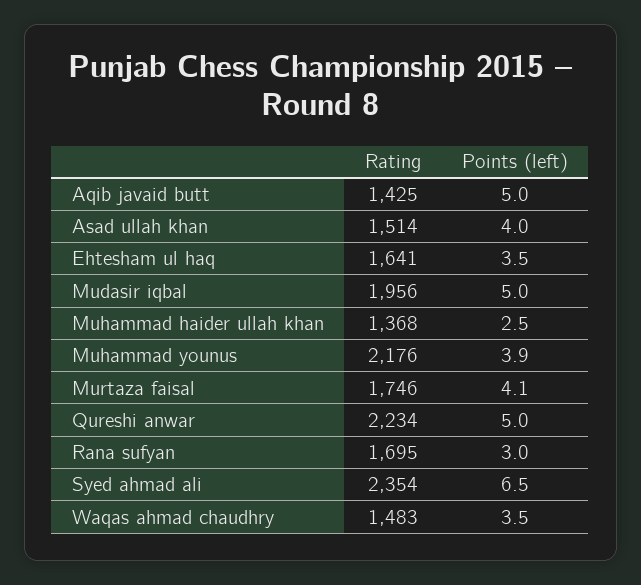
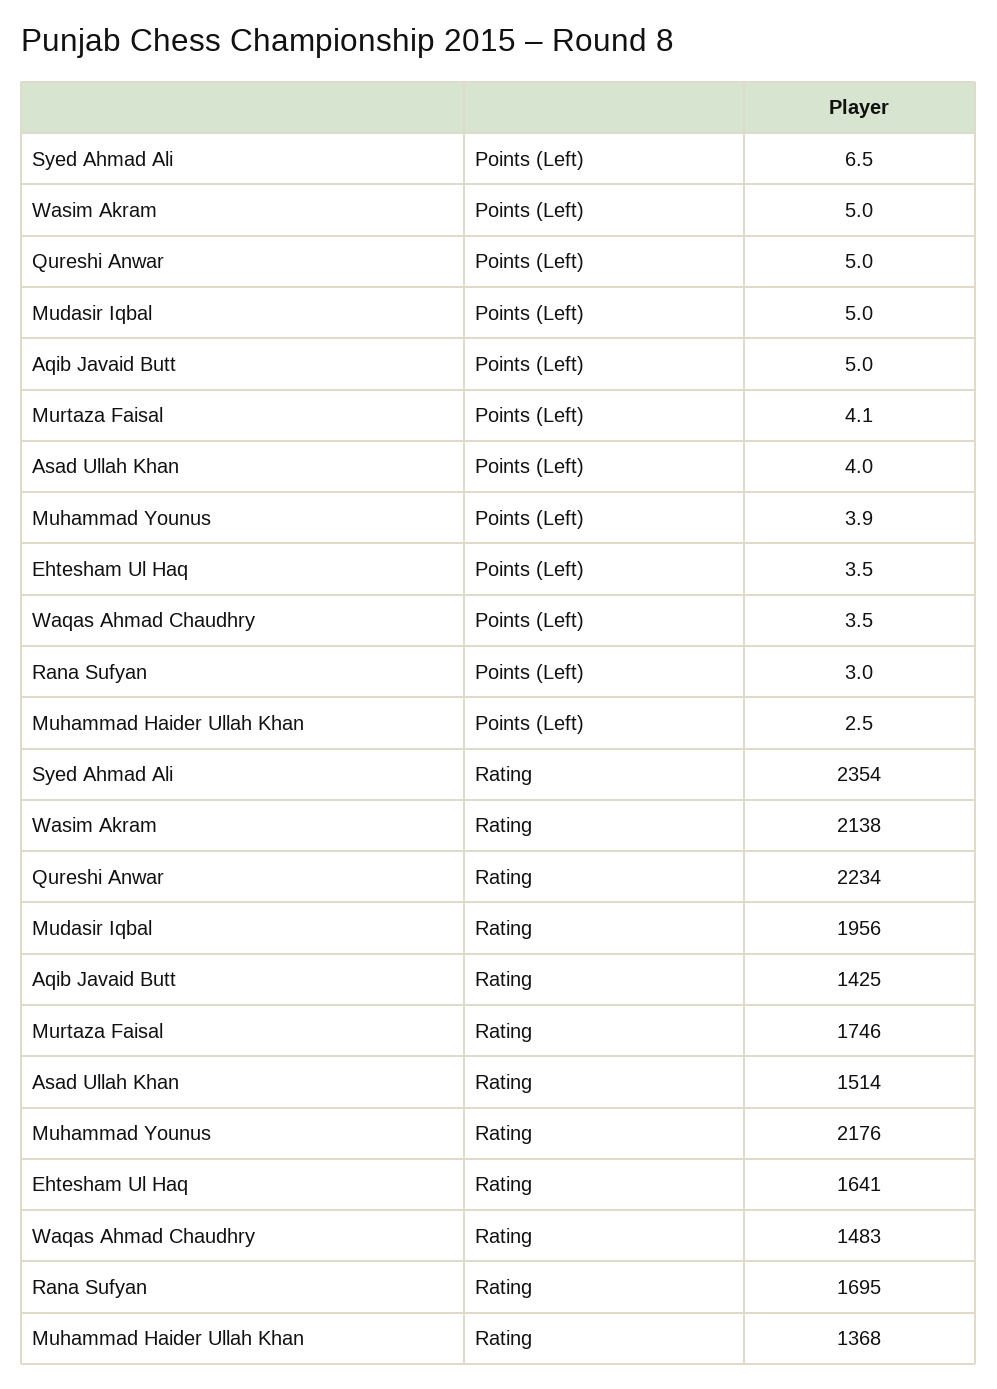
  {
    "Rating": {
      "Aqib javaid butt": 1425,
      "Asad ullah khan": 1514,
      "Ehtesham ul haq": 1641,
      "Mudasir iqbal": 1956,
      "Muhammad haider ullah khan": 1368,
      "Muhammad younus": 2176,
      "Murtaza faisal": 1746,
      "Qureshi anwar": 2234,
      "Rana sufyan": 1695,
      "Syed ahmad ali": 2354,
-     "Waqas ahmad chaudhry": 1483
+     "Waqas ahmad chaudhry": 1483,
+     "Wasim Akram": 2138
    },
    "Points (left)": {
      "Aqib javaid butt": 5,
      "Asad ullah khan": 4,
      "Ehtesham ul haq": 3.5,
      "Mudasir iqbal": 5,
      "Muhammad haider ullah khan": 2.5,
      "Muhammad younus": 3.9,
      "Murtaza faisal": 4.1,
      "Qureshi anwar": 5,
      "Rana sufyan": 3,
      "Syed ahmad ali": 6.5,
-     "Waqas ahmad chaudhry": 3.5
+     "Waqas ahmad chaudhry": 3.5,
+     "Wasim Akram": 5
    }
  }

